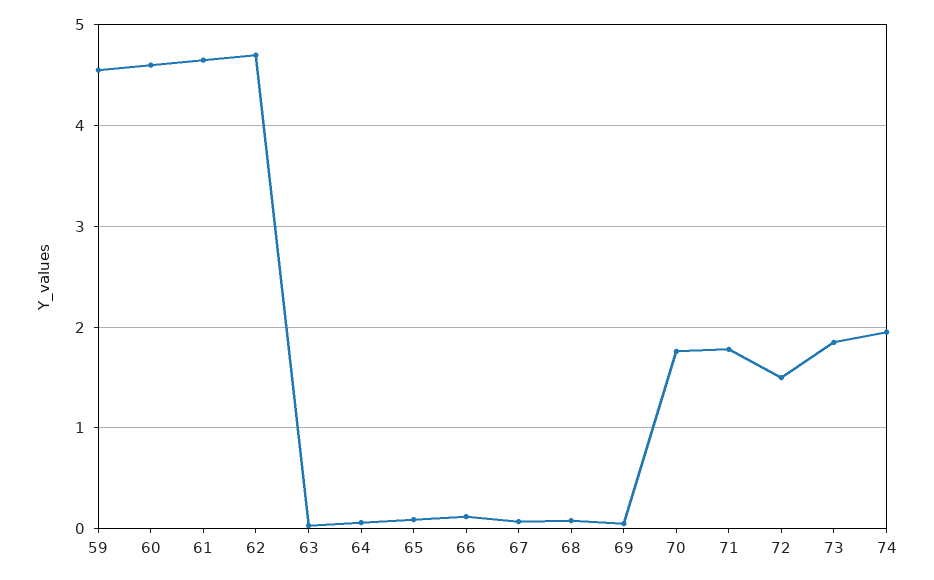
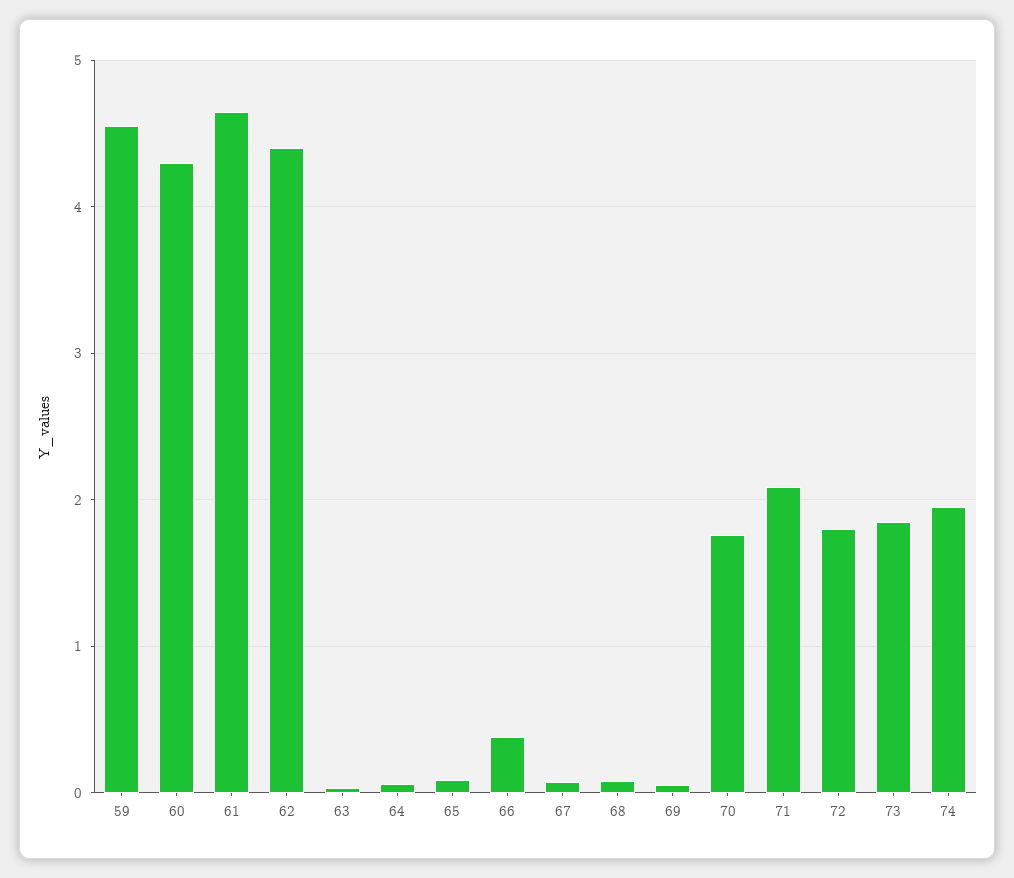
  {
    "59": 4.6,
-   "60": 4.6,
+   "60": 4.3,
    "61": 4.7,
-   "62": 4.7,
+   "62": 4.4,
    "63": 0,
    "64": 0.1,
    "65": 0.1,
-   "66": 0.1,
+   "66": 0.4,
    "67": 0.1,
    "68": 0.1,
    "69": 0.1,
    "70": 1.8,
-   "71": 1.8,
+   "71": 2.1,
-   "72": 1.5,
+   "72": 1.8,
    "73": 1.9,
    "74": 2
  }

